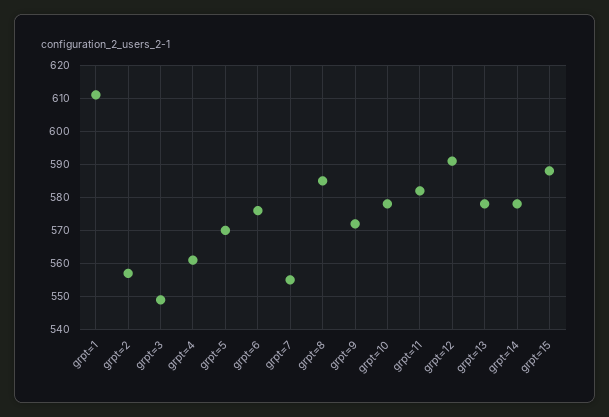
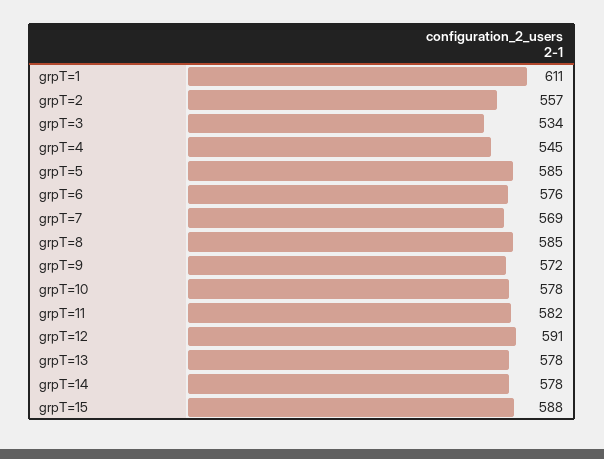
  {
    "grpt=1": 611,
    "grpt=2": 557,
-   "grpt=3": 550,
+   "grpt=3": 534,
-   "grpt=4": 560,
+   "grpt=4": 545,
-   "grpt=5": 570,
+   "grpt=5": 585,
    "grpt=6": 576,
-   "grpt=7": 555,
+   "grpt=7": 569,
    "grpt=8": 585,
    "grpt=9": 572,
    "grpt=10": 578,
    "grpt=11": 582,
    "grpt=12": 591,
    "grpt=13": 578,
    "grpt=14": 578,
    "grpt=15": 588
  }

